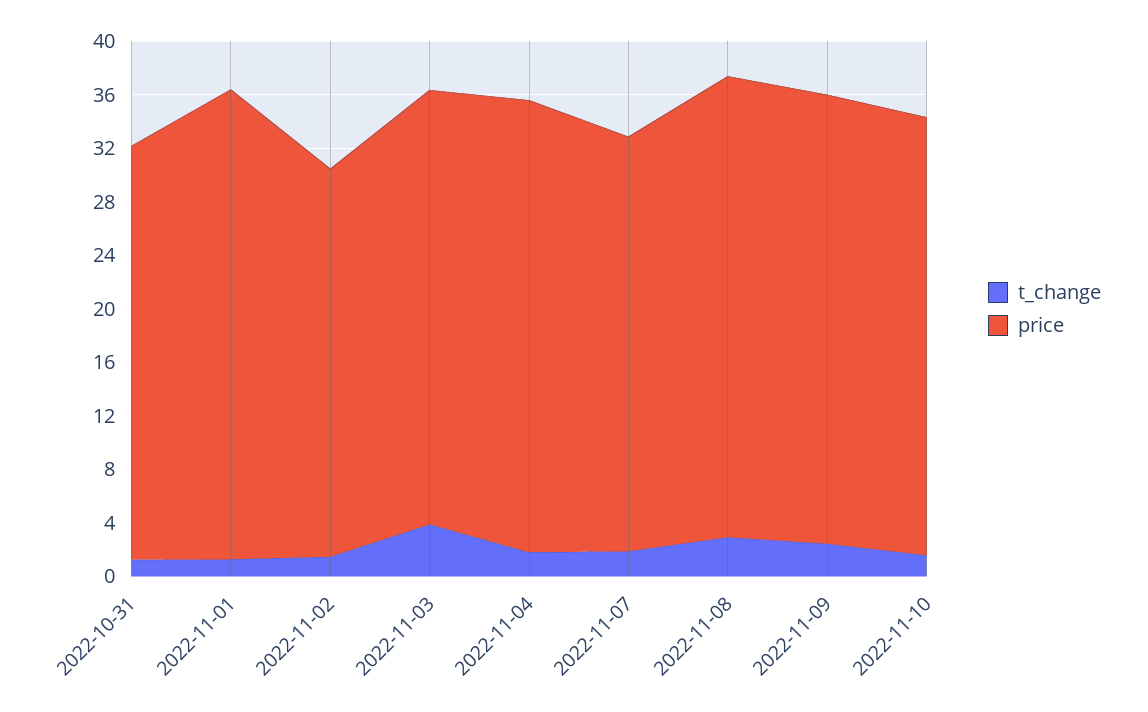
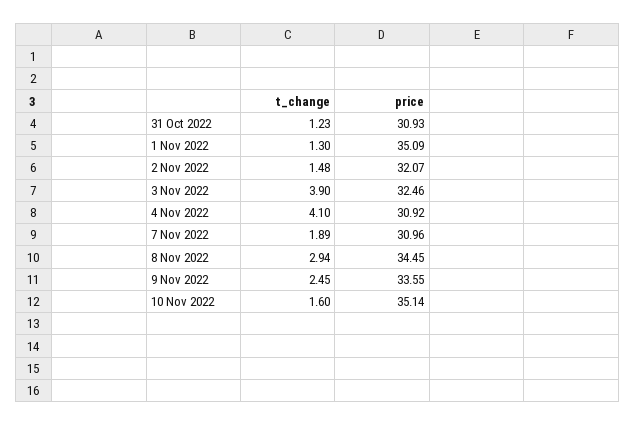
  {
    "t_change": {
      "2022-10-31": 1.23,
      "2022-11-01": 1.3,
      "2022-11-02": 1.48,
      "2022-11-03": 3.9,
-     "2022-11-04": 2,
+     "2022-11-04": 4.1,
      "2022-11-07": 1.89,
      "2022-11-08": 2.94,
      "2022-11-09": 2.45,
      "2022-11-10": 1.6
    },
    "price": {
      "2022-10-31": 30.93,
      "2022-11-01": 35.09,
-     "2022-11-02": 29,
+     "2022-11-02": 32.07,
      "2022-11-03": 32.46,
-     "2022-11-04": 34,
+     "2022-11-04": 30.92,
      "2022-11-07": 30.96,
      "2022-11-08": 34.45,
      "2022-11-09": 33.55,
-     "2022-11-10": 33
+     "2022-11-10": 35.14
    }
  }

